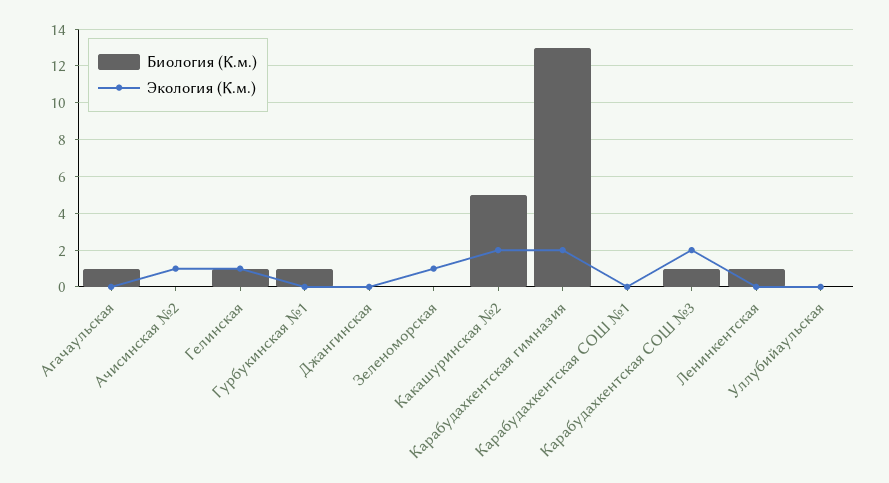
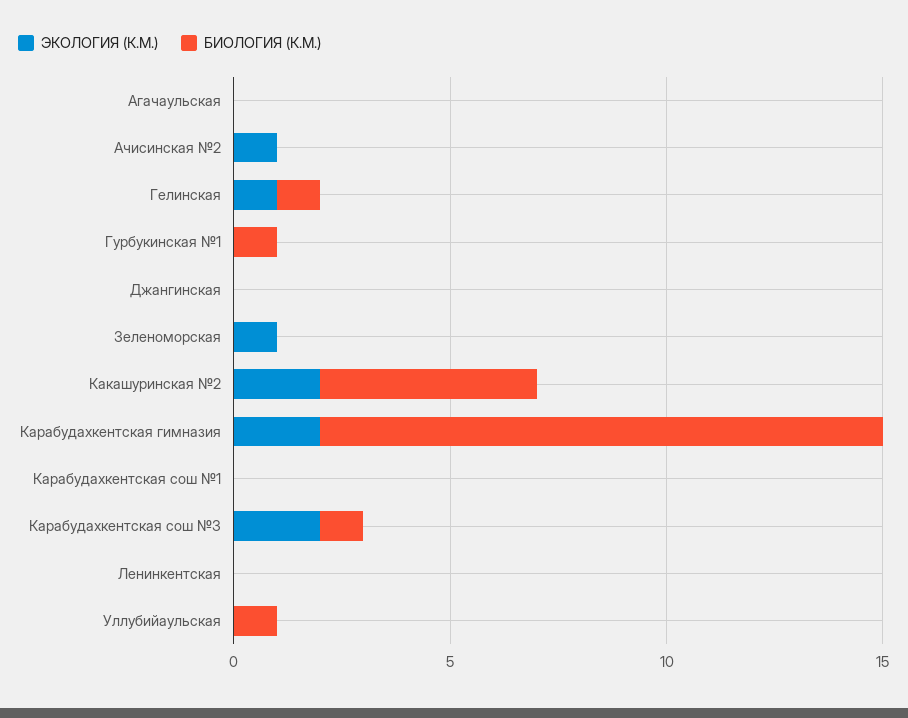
  {
    "Биология (К.м.)": {
-     "Агачаульская": 1,
+     "Агачаульская": 0,
      "Ачисинская №2": 0,
      "Гелинская": 1,
      "Гурбукинская №1": 1,
      "Джангинская": 0,
      "Зеленоморская": 0,
      "Какашуринская №2": 5,
      "Карабудахкентская гимназия": 13,
      "Карабудахкентская СОШ №1": 0,
      "Карабудахкентская СОШ №3": 1,
-     "Ленинкентская": 1,
+     "Ленинкентская": 0,
-     "Уллубийаульская": 0
+     "Уллубийаульская": 1
    },
    "Экология (К.м.)": {
      "Агачаульская": 0,
      "Ачисинская №2": 1,
      "Гелинская": 1,
      "Гурбукинская №1": 0,
      "Джангинская": 0,
      "Зеленоморская": 1,
      "Какашуринская №2": 2,
      "Карабудахкентская гимназия": 2,
      "Карабудахкентская СОШ №1": 0,
      "Карабудахкентская СОШ №3": 2,
      "Ленинкентская": 0,
      "Уллубийаульская": 0
    }
  }

